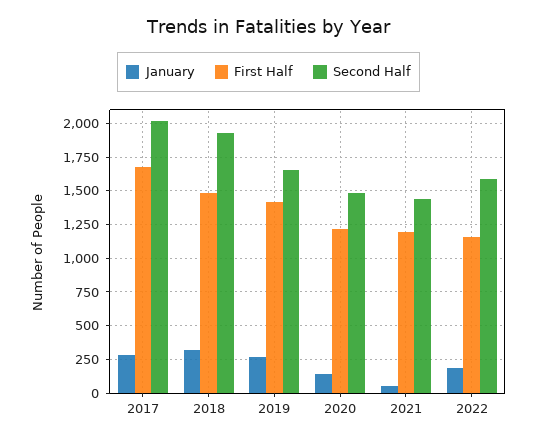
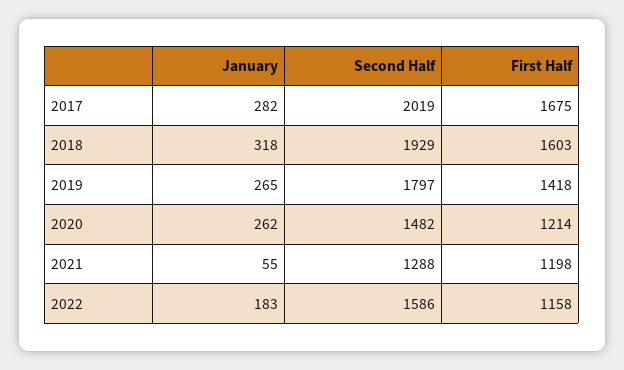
  {
    "January": {
      "2017": 282,
      "2018": 318,
      "2019": 265,
-     "2020": 150,
+     "2020": 262,
      "2021": 55,
      "2022": 183
    },
    "First Half": {
      "2017": 1675,
-     "2018": 1500,
+     "2018": 1603,
      "2019": 1418,
      "2020": 1214,
      "2021": 1198,
      "2022": 1158
    },
    "Second Half": {
      "2017": 2019,
      "2018": 1929,
-     "2019": 1650,
+     "2019": 1797,
      "2020": 1482,
-     "2021": 1450,
+     "2021": 1288,
      "2022": 1586
    }
  }

